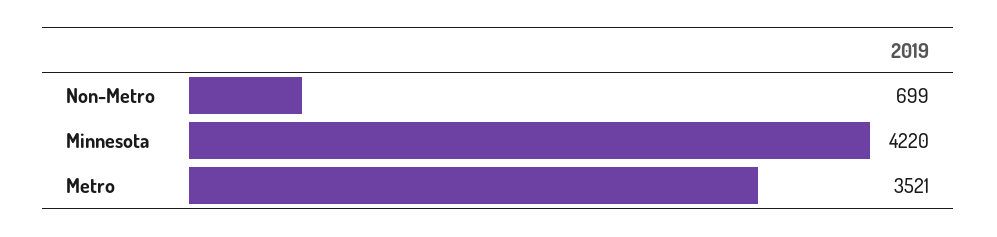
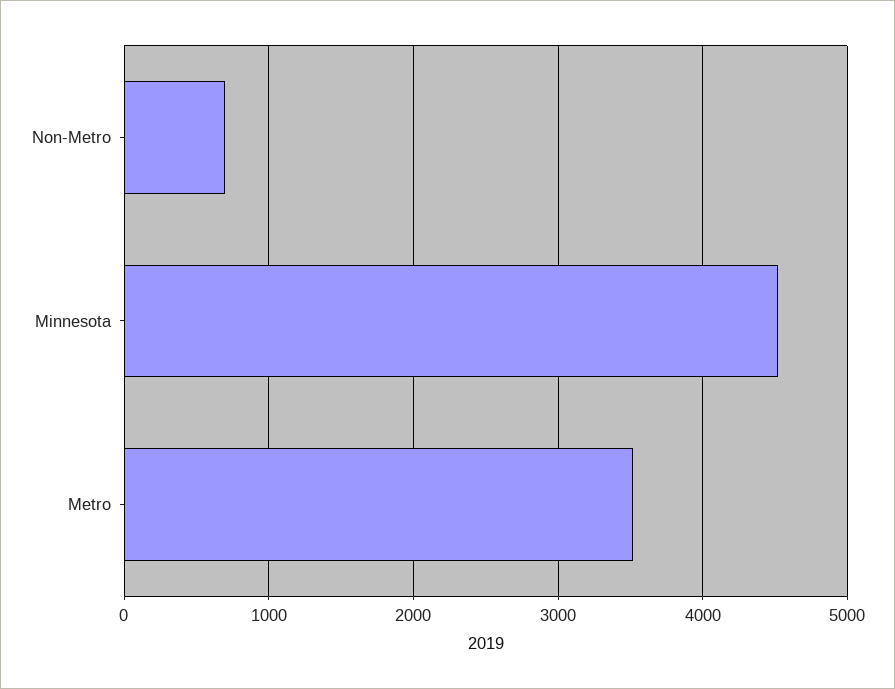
  {
    "Non-Metro": 699,
-   "Minnesota": 4220,
+   "Minnesota": 4500,
    "Metro": 3521
  }

